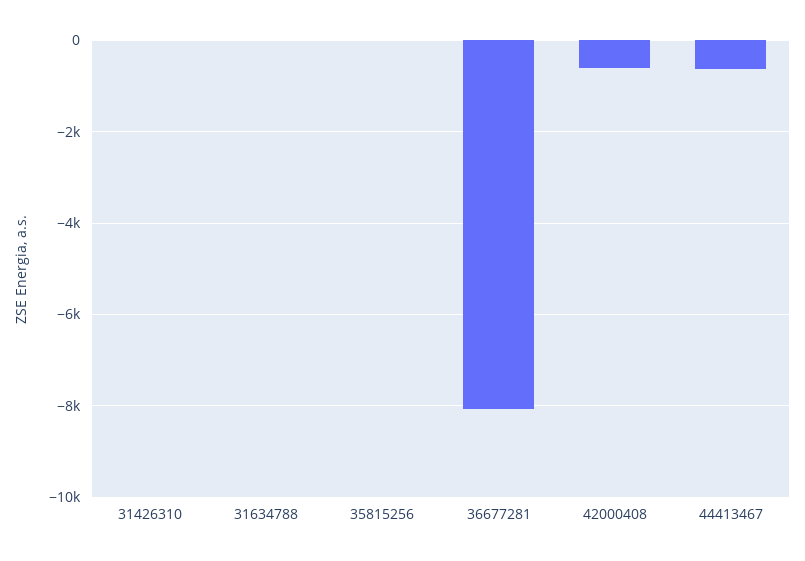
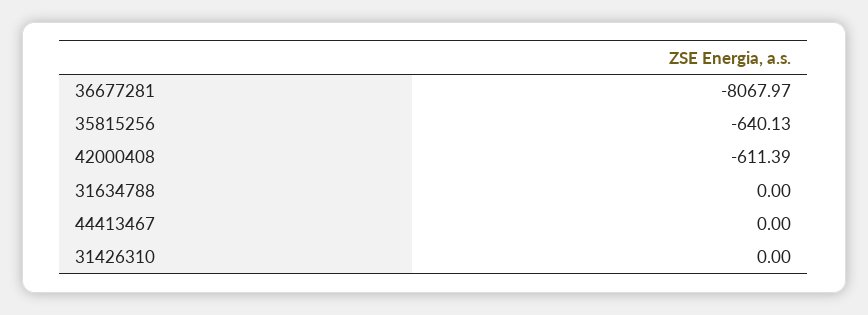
  {
    "31426310": 0,
    "31634788": 0,
-   "35815256": 0,
+   "35815256": -640.13,
    "36677281": -8067.97,
    "42000408": -611.39,
-   "44413467": -600
+   "44413467": 0
  }

